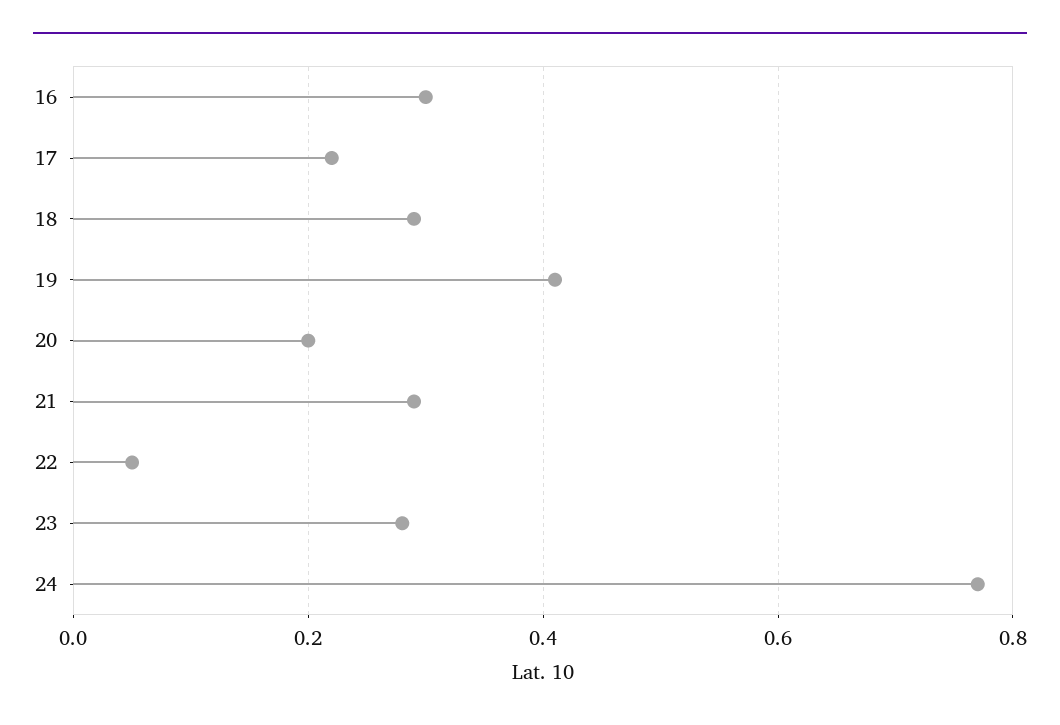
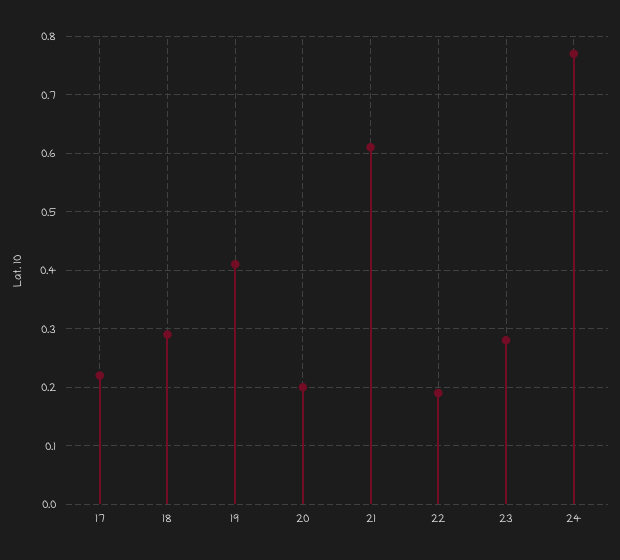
  {
-   "16": 0.3,
    "17": 0.2,
    "18": 0.3,
    "19": 0.4,
    "20": 0.2,
-   "21": 0.3,
+   "21": 0.6,
-   "22": 0.05,
+   "22": 0.2,
    "23": 0.3,
    "24": 0.75
  }

